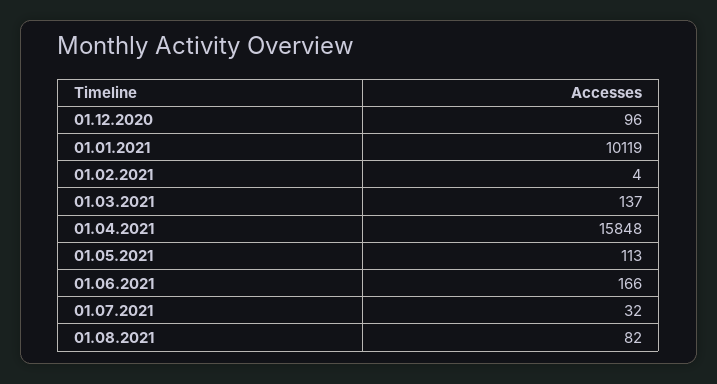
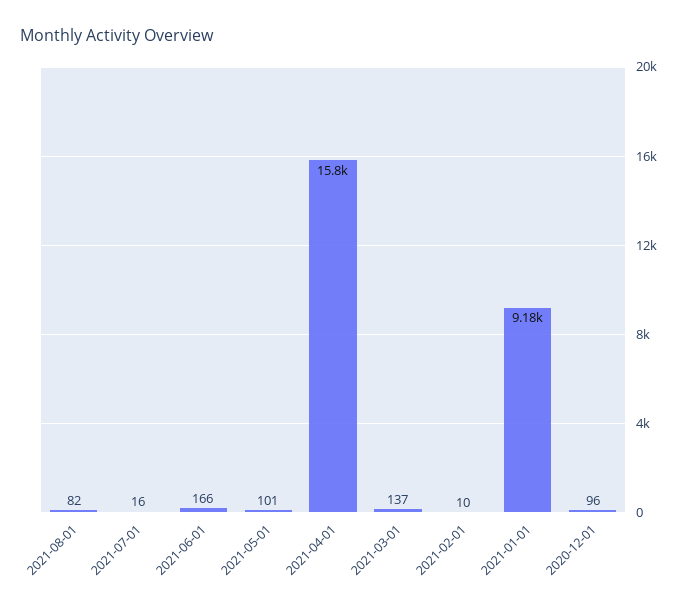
  {
    "01.12.2020": 96,
-   "01.01.2021": 10119,
+   "01.01.2021": 9180,
-   "01.02.2021": 4,
+   "01.02.2021": 10,
    "01.03.2021": 137,
    "01.04.2021": 15848,
-   "01.05.2021": 113,
+   "01.05.2021": 101,
    "01.06.2021": 166,
-   "01.07.2021": 32,
+   "01.07.2021": 16,
    "01.08.2021": 82
  }

